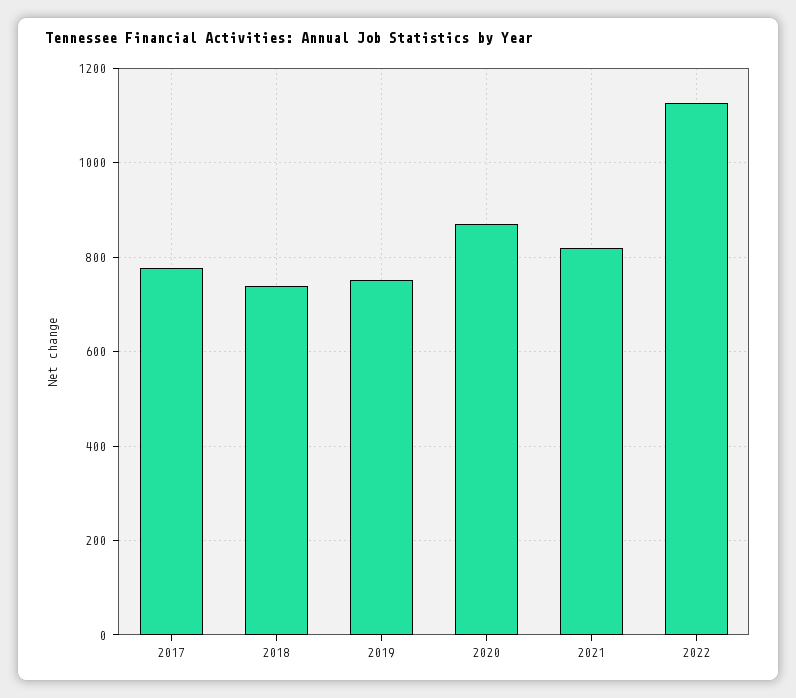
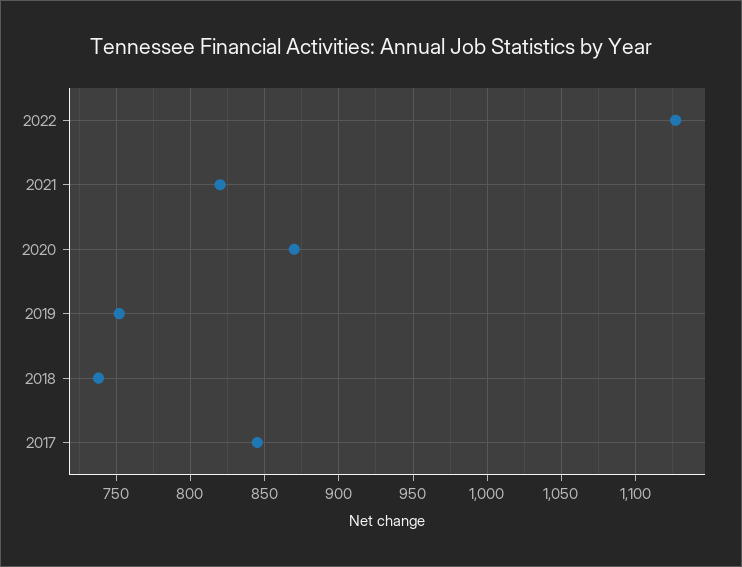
  {
-   "2017": 780,
+   "2017": 845,
    "2018": 740,
    "2019": 750,
    "2020": 870,
    "2021": 820,
    "2022": 1125
  }

